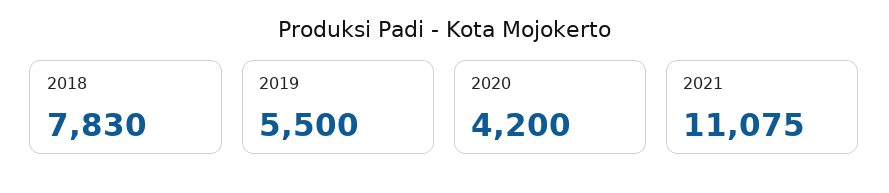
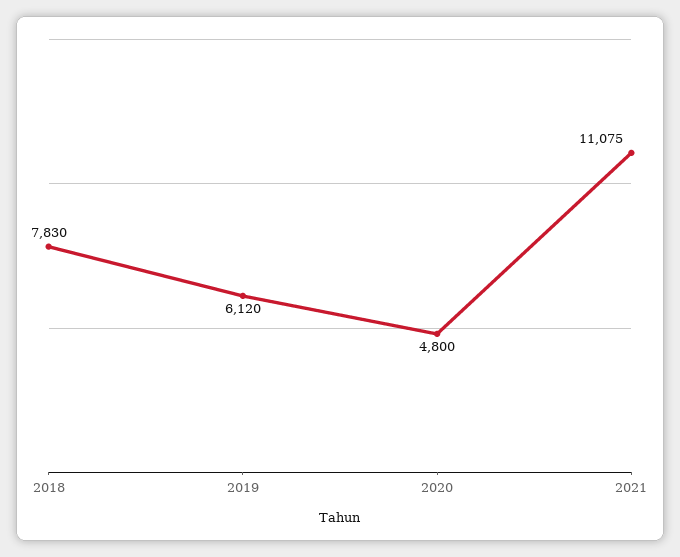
  {
    "2018": 7830,
-   "2019": 5500,
+   "2019": 6120,
-   "2020": 4200,
+   "2020": 4800,
    "2021": 11075
  }

